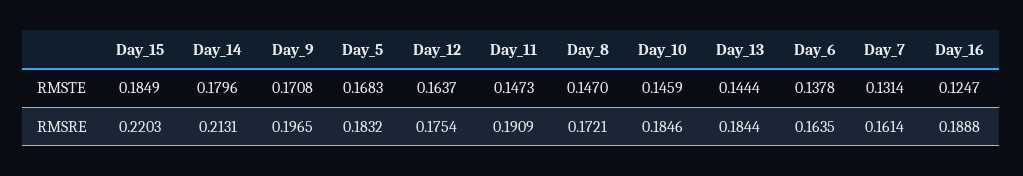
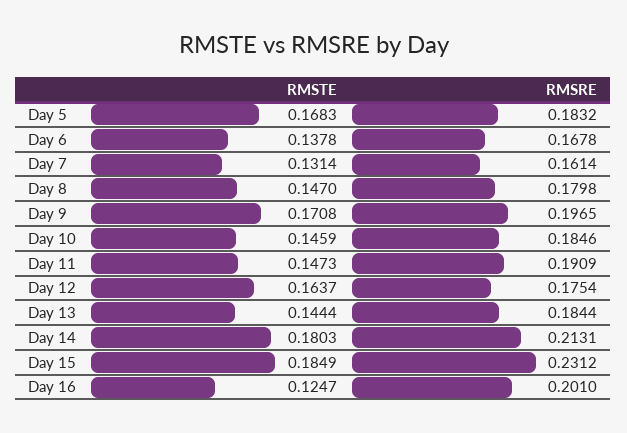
  {
    "Day_15": {
      "RMSTE": 0.1849,
-     "RMSRE": 0.2203
+     "RMSRE": 0.2312
    },
    "Day_14": {
-     "RMSTE": 0.1796,
+     "RMSTE": 0.1803,
      "RMSRE": 0.2131
    },
    "Day_9": {
      "RMSTE": 0.1708,
      "RMSRE": 0.1965
    },
    "Day_5": {
      "RMSTE": 0.1683,
      "RMSRE": 0.1832
    },
    "Day_12": {
      "RMSTE": 0.1637,
      "RMSRE": 0.1754
    },
    "Day_11": {
      "RMSTE": 0.1473,
      "RMSRE": 0.1909
    },
    "Day_8": {
      "RMSTE": 0.147,
-     "RMSRE": 0.1721
+     "RMSRE": 0.1798
    },
    "Day_10": {
      "RMSTE": 0.1459,
      "RMSRE": 0.1846
    },
    "Day_13": {
      "RMSTE": 0.1444,
      "RMSRE": 0.1844
    },
    "Day_6": {
      "RMSTE": 0.1378,
-     "RMSRE": 0.1635
+     "RMSRE": 0.1678
    },
    "Day_7": {
      "RMSTE": 0.1314,
      "RMSRE": 0.1614
    },
    "Day_16": {
      "RMSTE": 0.1247,
-     "RMSRE": 0.1888
+     "RMSRE": 0.201
    }
  }

